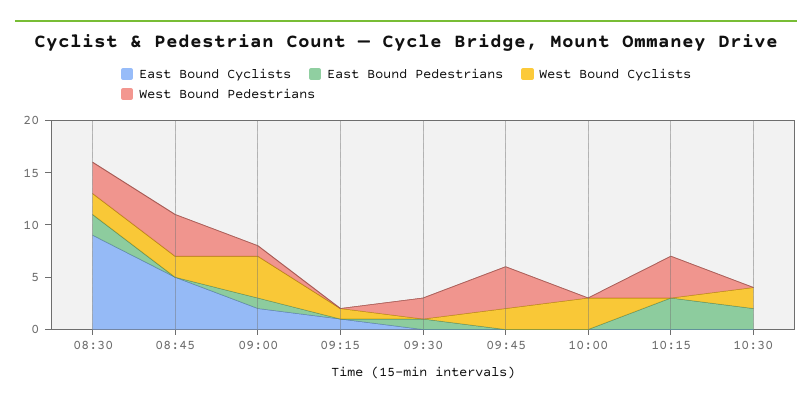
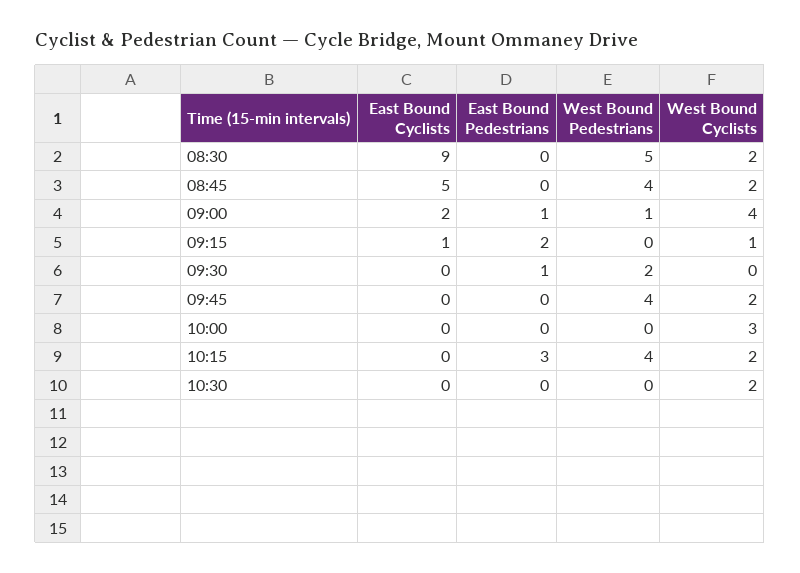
  {
    "East Bound Cyclists": {
      "08:30": 9,
      "08:45": 5,
      "09:00": 2,
      "09:15": 1,
      "09:30": 0,
      "09:45": 0,
      "10:00": 0,
      "10:15": 0,
      "10:30": 0
    },
    "East Bound Pedestrians": {
-     "08:30": 2,
+     "08:30": 0,
      "08:45": 0,
      "09:00": 1,
-     "09:15": 0,
+     "09:15": 2,
      "09:30": 1,
      "09:45": 0,
      "10:00": 0,
      "10:15": 3,
-     "10:30": 2
+     "10:30": 0
    },
    "West Bound Cyclists": {
      "08:30": 2,
      "08:45": 2,
      "09:00": 4,
      "09:15": 1,
      "09:30": 0,
      "09:45": 2,
      "10:00": 3,
-     "10:15": 0,
+     "10:15": 2,
      "10:30": 2
    },
    "West Bound Pedestrians": {
-     "08:30": 3,
+     "08:30": 5,
      "08:45": 4,
      "09:00": 1,
      "09:15": 0,
      "09:30": 2,
      "09:45": 4,
      "10:00": 0,
      "10:15": 4,
      "10:30": 0
    }
  }

